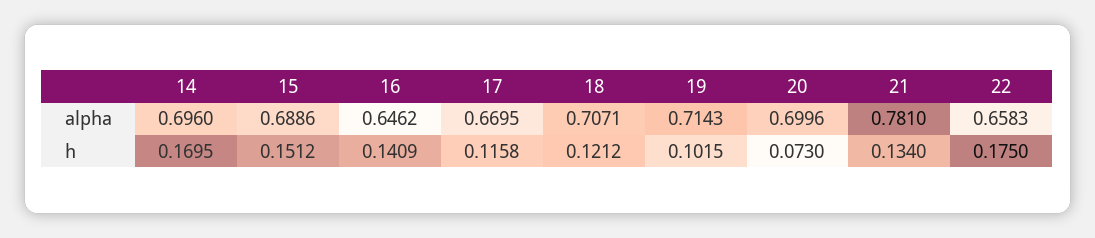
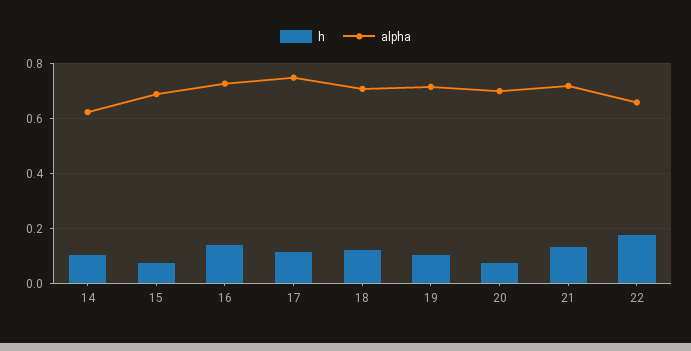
  {
    "alpha": {
-     "14": 0.696,
+     "14": 0.625,
      "15": 0.6886,
-     "16": 0.6462,
+     "16": 0.725,
-     "17": 0.6695,
+     "17": 0.75,
      "18": 0.7071,
      "19": 0.7143,
      "20": 0.6996,
-     "21": 0.781,
+     "21": 0.725,
      "22": 0.6583
    },
    "h": {
-     "14": 0.1695,
+     "14": 0.1,
-     "15": 0.1512,
+     "15": 0.075,
      "16": 0.1409,
      "17": 0.1158,
      "18": 0.1212,
      "19": 0.1015,
      "20": 0.073,
      "21": 0.134,
      "22": 0.175
    }
  }

